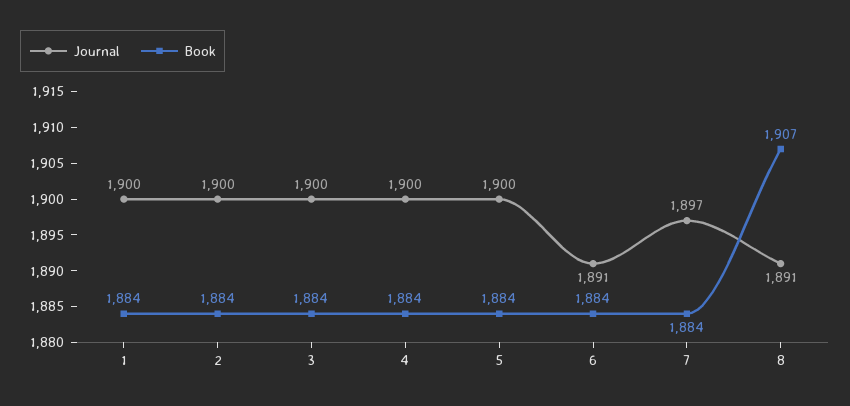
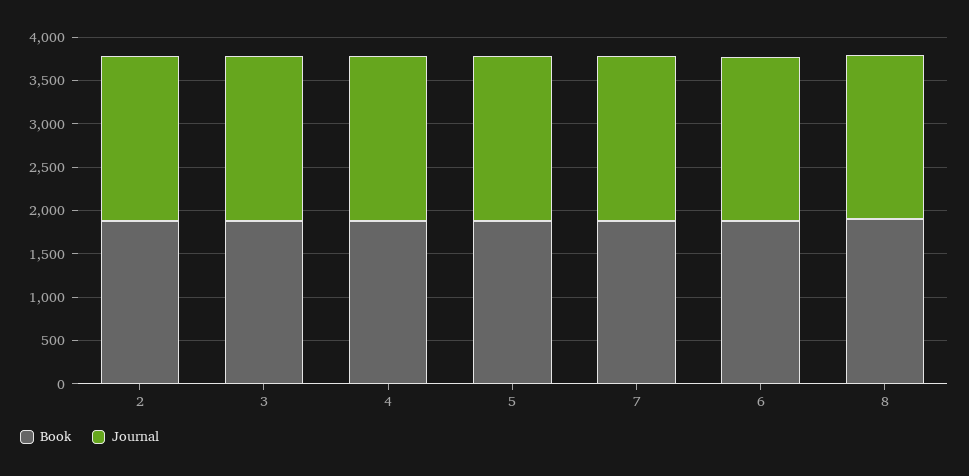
  {
    "Journal": {
-     "1": 1900,
      "2": 1900,
      "3": 1900,
      "4": 1900,
      "5": 1900,
      "6": 1891,
      "7": 1897,
      "8": 1891
    },
    "Book": {
-     "1": 1884,
      "2": 1884,
      "3": 1884,
      "4": 1884,
      "5": 1884,
      "6": 1884,
      "7": 1884,
      "8": 1907
    }
  }

